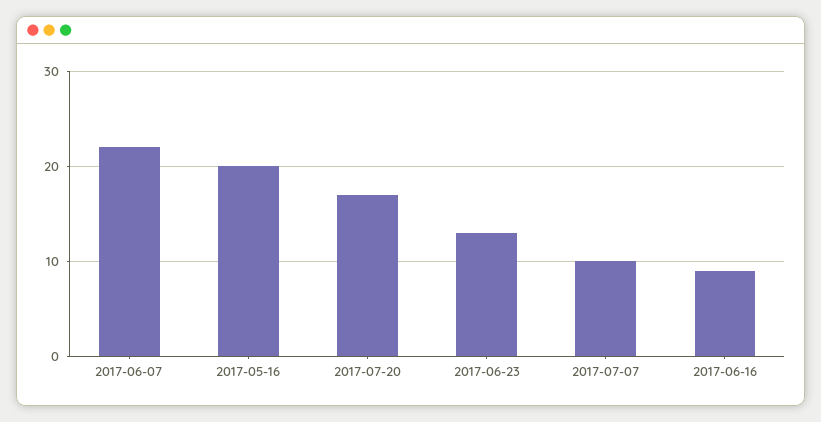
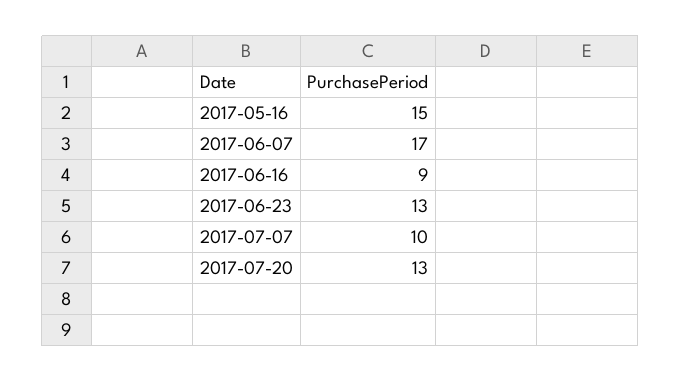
  {
-   "2017-06-07": 22,
+   "2017-06-07": 17,
-   "2017-05-16": 20,
+   "2017-05-16": 15,
-   "2017-07-20": 17,
+   "2017-07-20": 13,
    "2017-06-23": 13,
    "2017-07-07": 10,
    "2017-06-16": 9
  }

